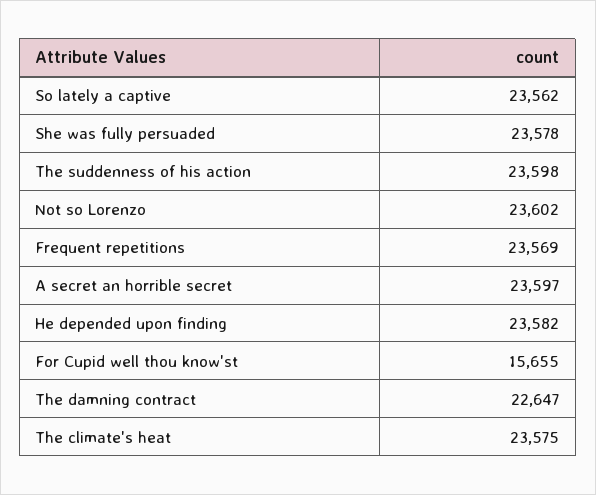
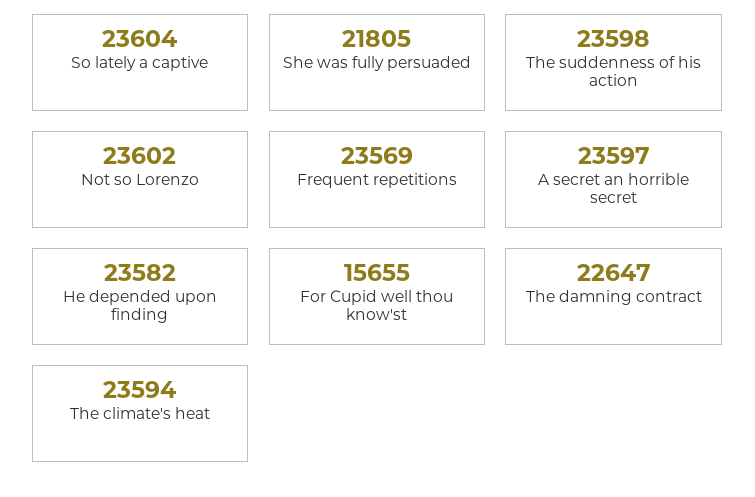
  {
-   "So lately a captive": 23562,
+   "So lately a captive": 23604,
-   "She was fully persuaded": 23578,
+   "She was fully persuaded": 21805,
    "The suddenness of his action": 23598,
    "Not so Lorenzo": 23602,
    "Frequent repetitions": 23569,
    "A secret an horrible secret": 23597,
    "He depended upon finding": 23582,
    "For Cupid well thou know'st": 15655,
    "The damning contract": 22647,
-   "The climate's heat": 23575
+   "The climate's heat": 23594
  }

